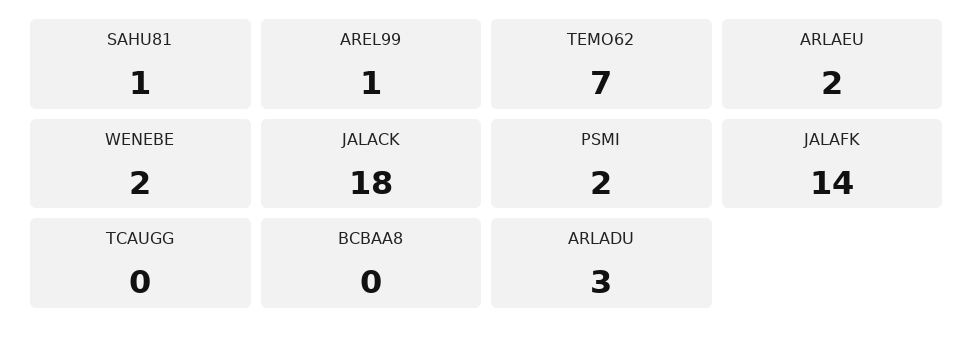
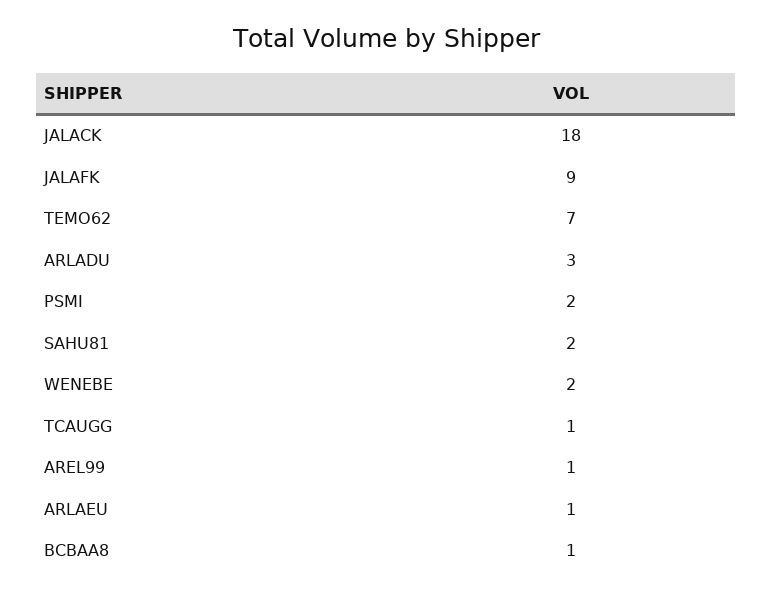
  {
-   "SAHU81": 1,
+   "SAHU81": 2,
    "AREL99": 1,
    "TEMO62": 7,
-   "ARLAEU": 2,
+   "ARLAEU": 1,
    "WENEBE": 2,
    "JALACK": 18,
    "PSMI": 2,
-   "JALAFK": 14,
+   "JALAFK": 9,
-   "TCAUGG": 0,
+   "TCAUGG": 1,
-   "BCBAA8": 0,
+   "BCBAA8": 1,
    "ARLADU": 3
  }

